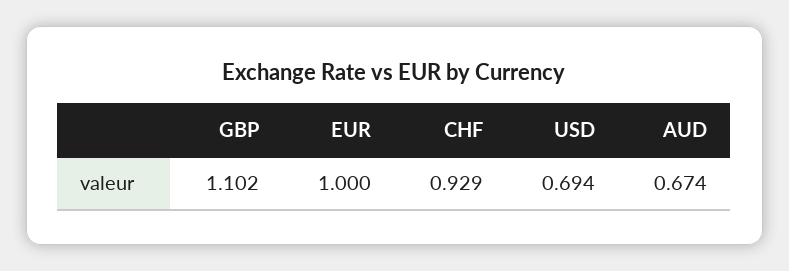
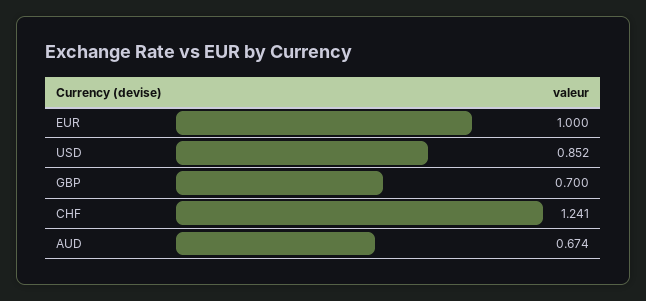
  {
-   "GBP": 1.102,
+   "GBP": 0.7,
    "EUR": 1,
-   "CHF": 0.929,
+   "CHF": 1.241,
-   "USD": 0.694,
+   "USD": 0.852,
    "AUD": 0.674
  }

